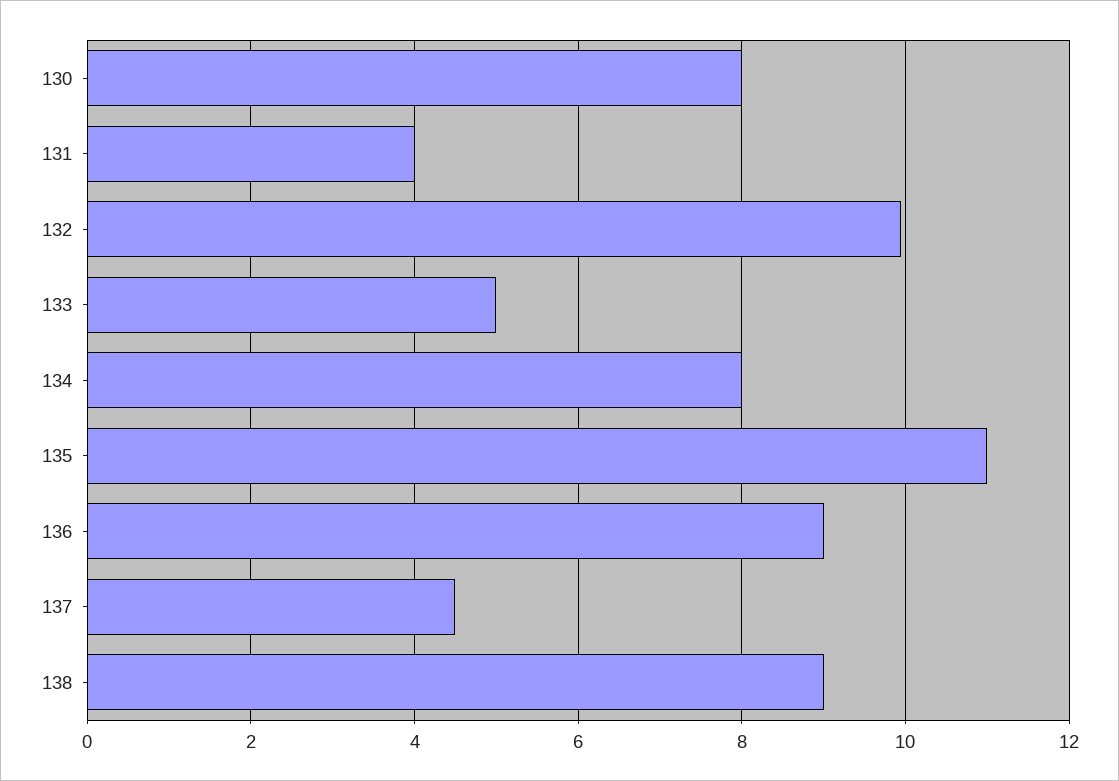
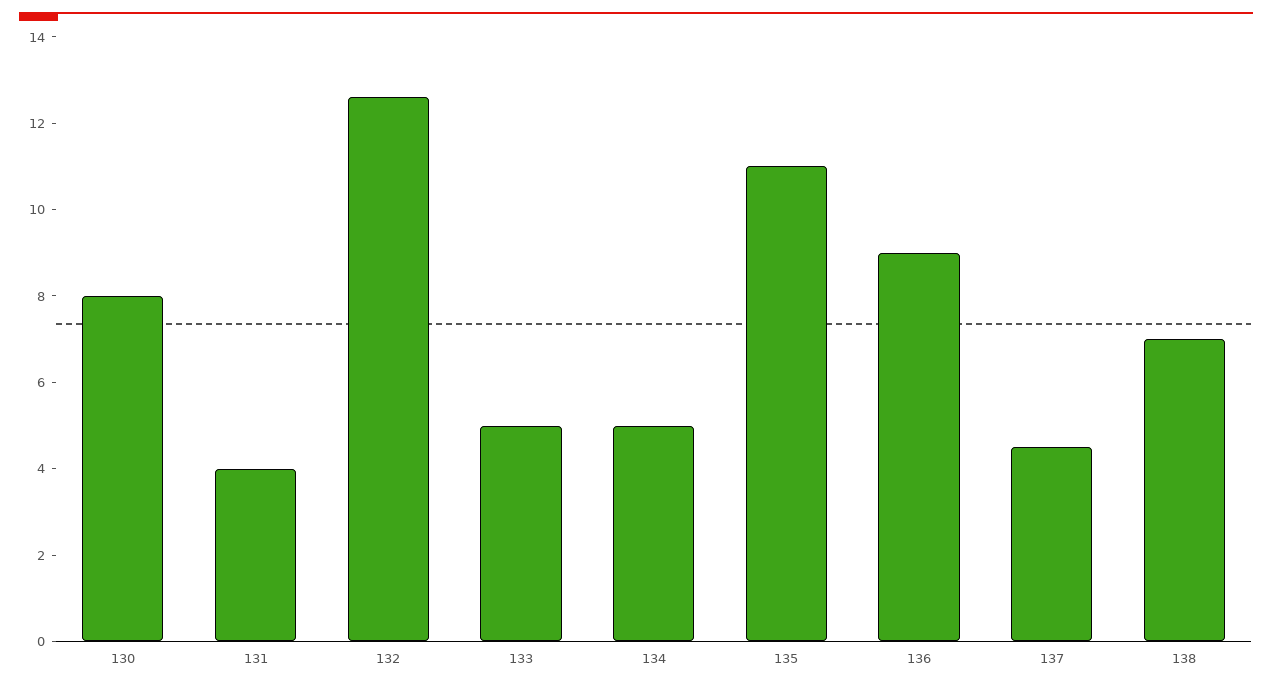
  {
    "130": 8,
    "131": 4,
-   "132": 10,
+   "132": 12.5,
    "133": 5,
-   "134": 8,
+   "134": 5,
    "135": 11,
    "136": 9,
    "137": 4.6,
-   "138": 9
+   "138": 7
  }

